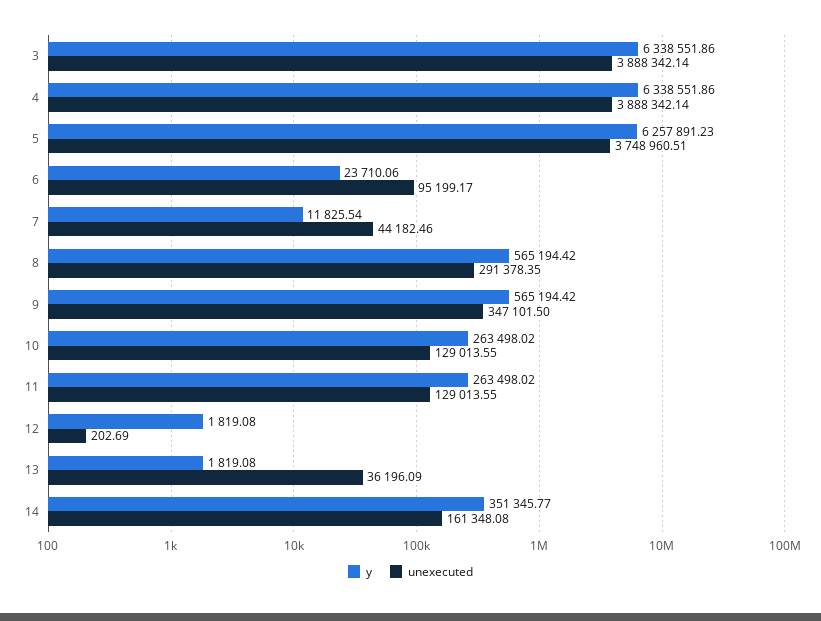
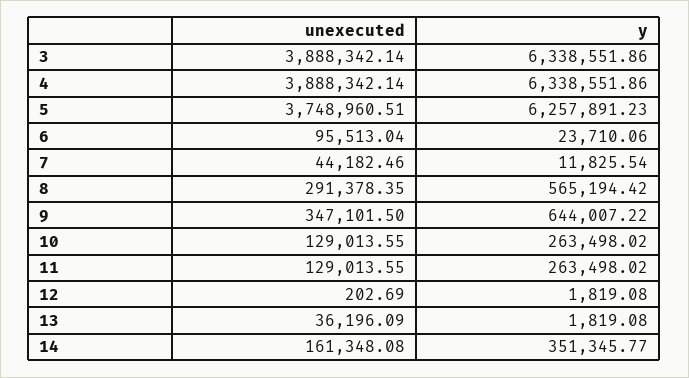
  {
    "y": {
      "3": 6338551.86,
      "4": 6338551.86,
      "5": 6257891.23,
      "6": 23710.06,
      "7": 11825.54,
      "8": 565194.42,
-     "9": 565194.42,
+     "9": 644007.22,
      "10": 263498.02,
      "11": 263498.02,
      "12": 1819.08,
      "13": 1819.08,
      "14": 351345.77
    },
    "unexecuted": {
      "3": 3888342.14,
      "4": 3888342.14,
      "5": 3748960.51,
-     "6": 95199.17,
+     "6": 95513.04,
      "7": 44182.46,
      "8": 291378.35,
      "9": 347101.5,
      "10": 129013.55,
      "11": 129013.55,
      "12": 202.69,
      "13": 36196.09,
      "14": 161348.08
    }
  }

